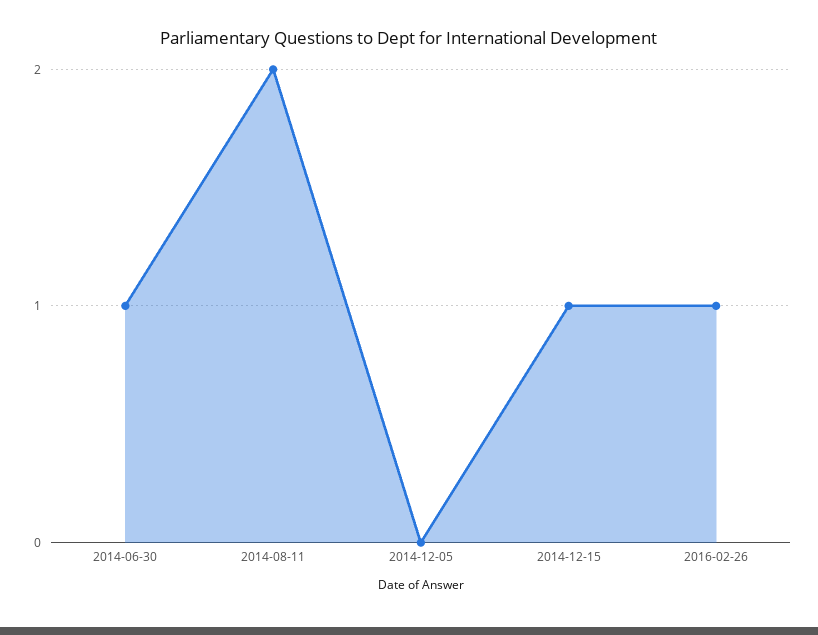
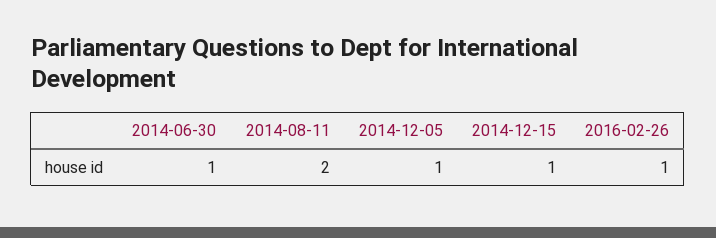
  {
    "2014-06-30": 1,
    "2014-08-11": 2,
-   "2014-12-05": 0,
+   "2014-12-05": 1,
    "2014-12-15": 1,
    "2016-02-26": 1
  }

